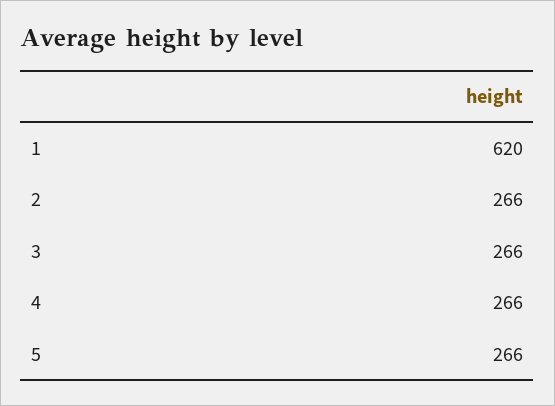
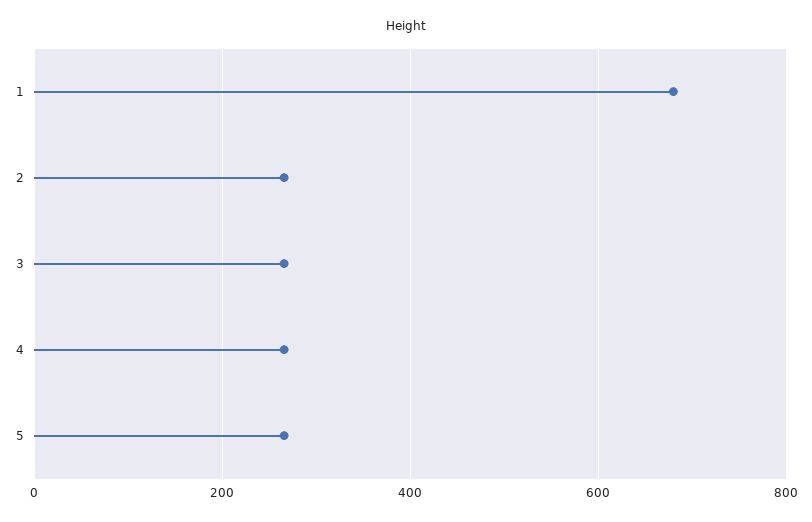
  {
-   "1": 620,
+   "1": 680,
    "2": 266,
    "3": 266,
    "4": 266,
    "5": 266
  }

